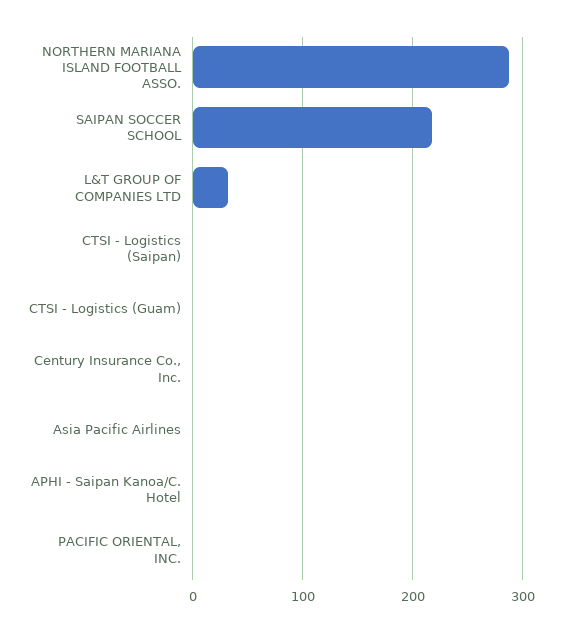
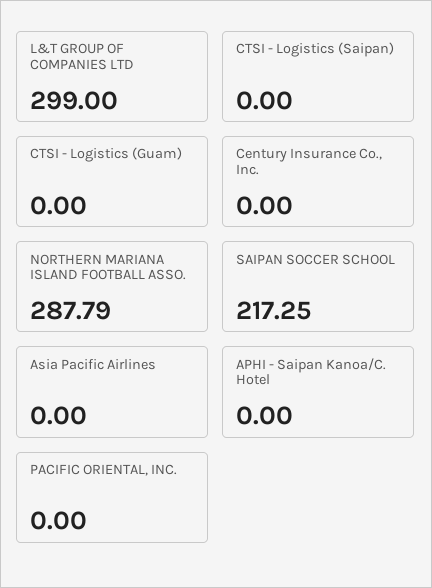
  {
    "NORTHERN MARIANA ISLAND FOOTBALL ASSO.": 287.79,
    "SAIPAN SOCCER SCHOOL": 217.25,
-   "L&T GROUP OF COMPANIES LTD": 30,
+   "L&T GROUP OF COMPANIES LTD": 299,
    "CTSI - Logistics (Saipan)": 0,
    "CTSI - Logistics (Guam)": 0,
    "Century Insurance Co., Inc.": 0,
    "Asia Pacific Airlines": 0,
    "APHI - Saipan Kanoa/C. Hotel": 0,
    "PACIFIC ORIENTAL, INC.": 0
  }

